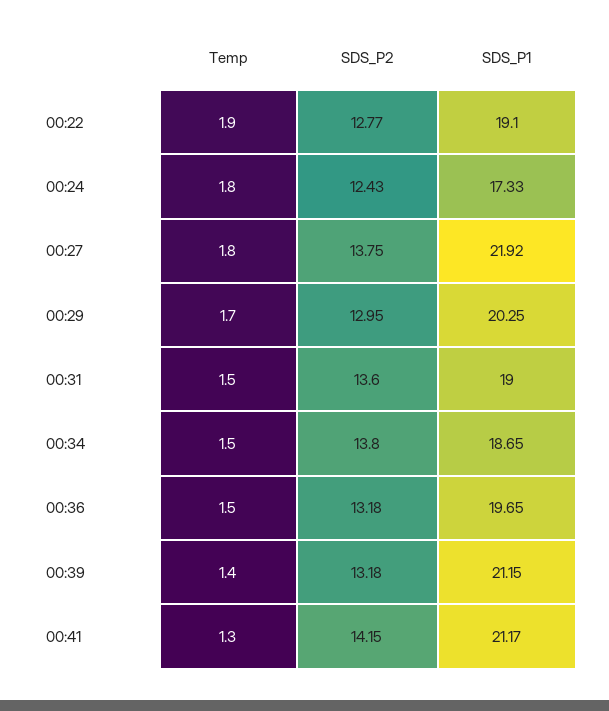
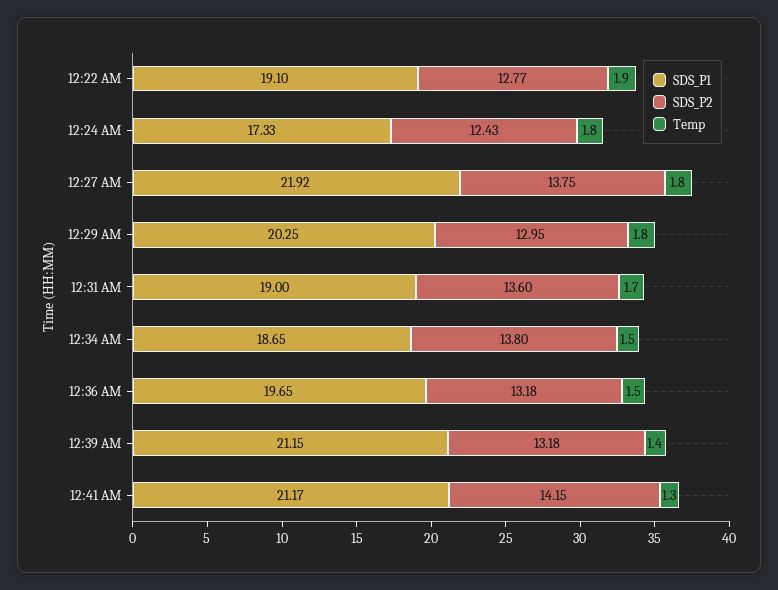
  {
    "Temp": {
      "00:22": 1.9,
      "00:24": 1.8,
      "00:27": 1.8,
-     "00:29": 1.7,
+     "00:29": 1.8,
-     "00:31": 1.5,
+     "00:31": 1.7,
      "00:34": 1.5,
      "00:36": 1.5,
      "00:39": 1.4,
      "00:41": 1.3
    },
    "SDS_P2": {
      "00:22": 12.77,
      "00:24": 12.43,
      "00:27": 13.75,
      "00:29": 12.95,
      "00:31": 13.6,
      "00:34": 13.8,
      "00:36": 13.18,
      "00:39": 13.18,
      "00:41": 14.15
    },
    "SDS_P1": {
      "00:22": 19.1,
      "00:24": 17.33,
      "00:27": 21.92,
      "00:29": 20.25,
      "00:31": 19,
      "00:34": 18.65,
      "00:36": 19.65,
      "00:39": 21.15,
      "00:41": 21.17
    }
  }

